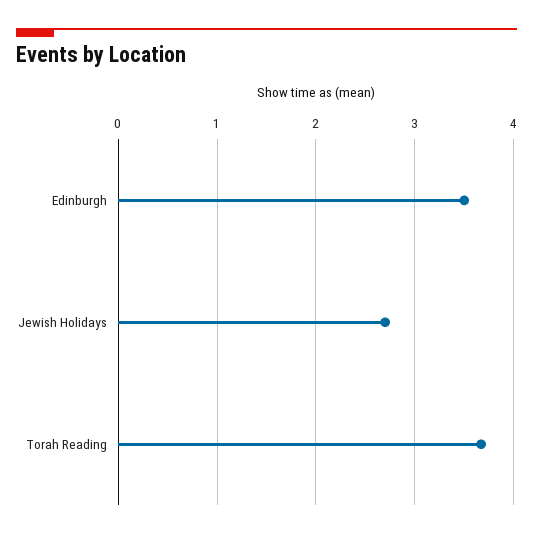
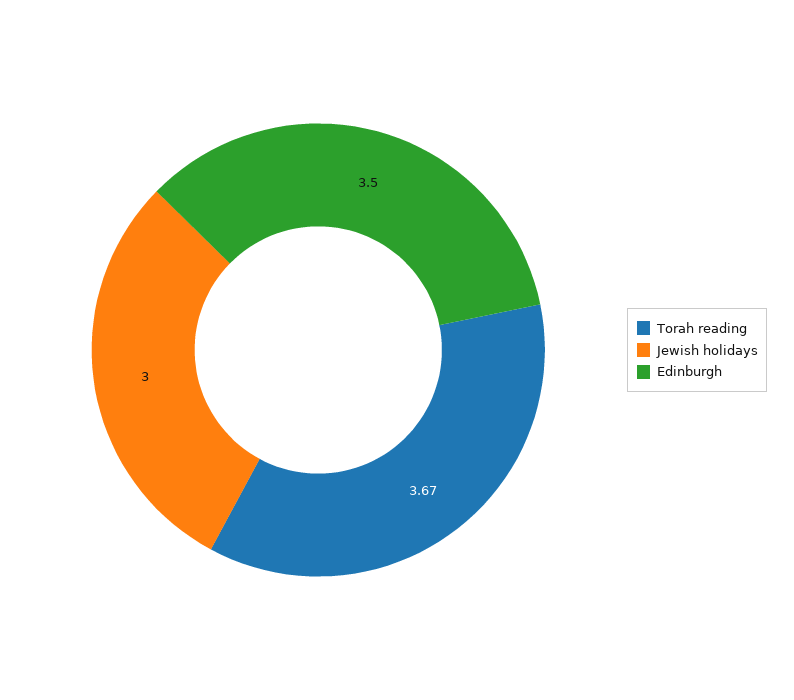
  {
    "Edinburgh": 3.5,
-   "Jewish Holidays": 2.7,
+   "Jewish Holidays": 3,
    "Torah Reading": 3.67
  }

